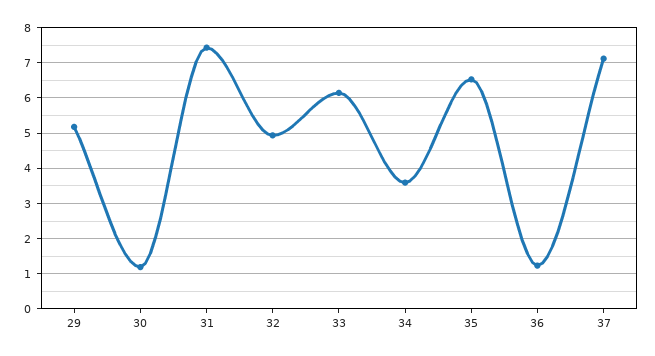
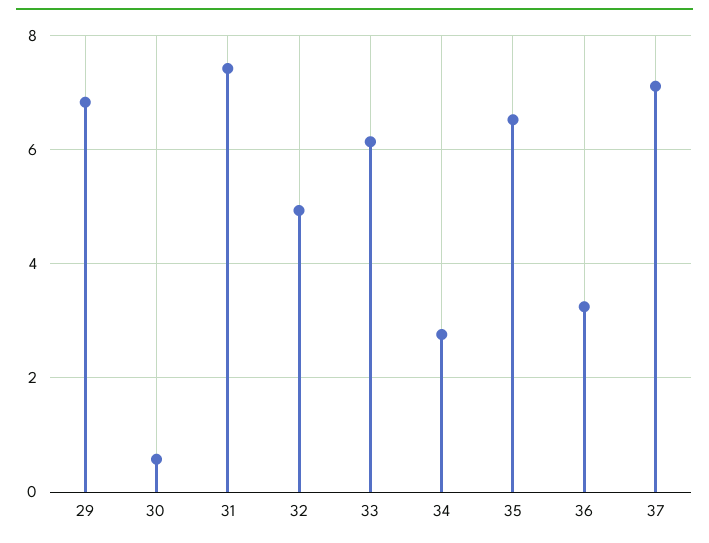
  {
-   "29": 5.2,
+   "29": 6.8,
-   "30": 1.2,
+   "30": 0.6,
    "31": 7.4,
    "32": 5,
    "33": 6.2,
-   "34": 3.6,
+   "34": 2.8,
    "35": 6.6,
-   "36": 1.2,
+   "36": 3.2,
    "37": 7.2
  }

